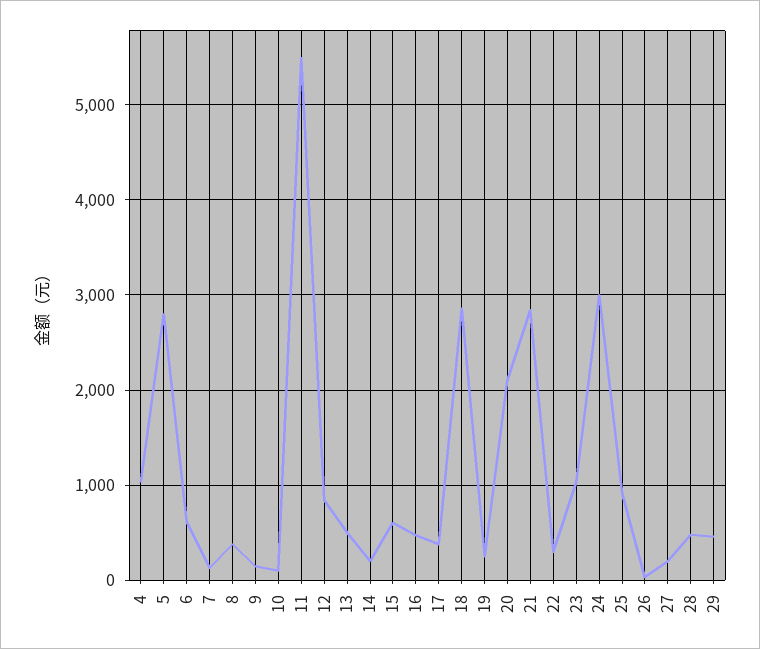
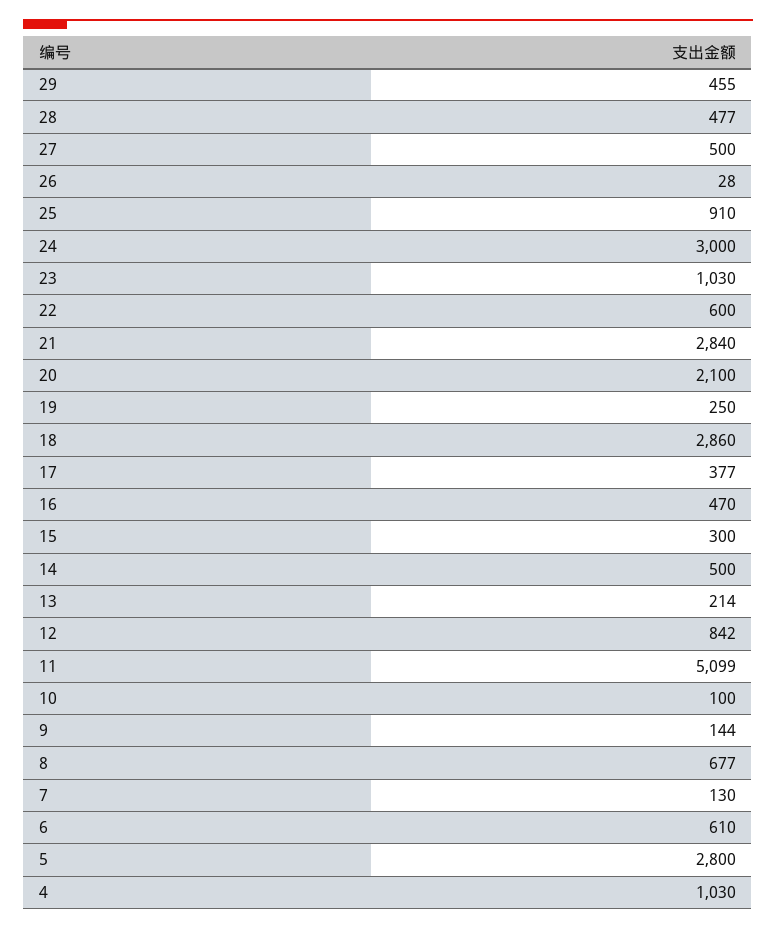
  {
    "4": 1030,
    "5": 2800,
    "6": 610,
    "7": 130,
-   "8": 400,
+   "8": 677,
    "9": 144,
    "10": 100,
-   "11": 5500,
+   "11": 5099,
    "12": 842,
-   "13": 500,
+   "13": 214,
-   "14": 200,
+   "14": 500,
-   "15": 600,
+   "15": 300,
    "16": 470,
    "17": 377,
    "18": 2860,
    "19": 250,
    "20": 2100,
    "21": 2840,
-   "22": 300,
+   "22": 600,
    "23": 1030,
    "24": 3000,
    "25": 910,
    "26": 28,
-   "27": 200,
+   "27": 500,
    "28": 477,
    "29": 455
  }

